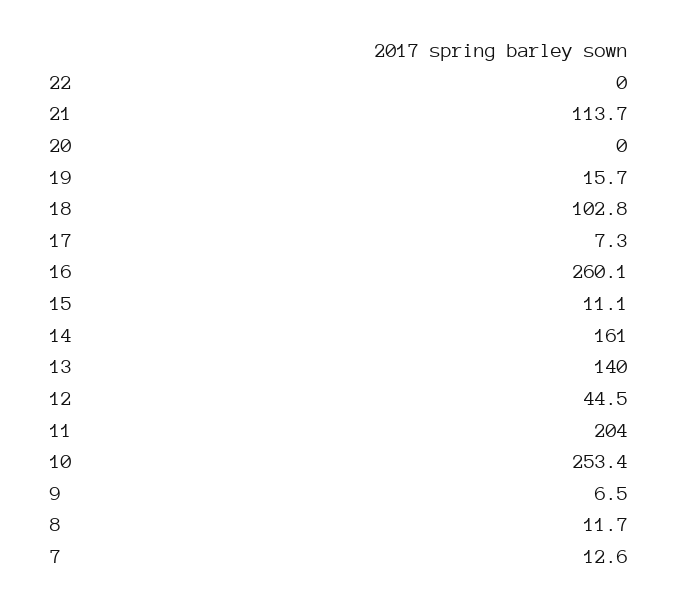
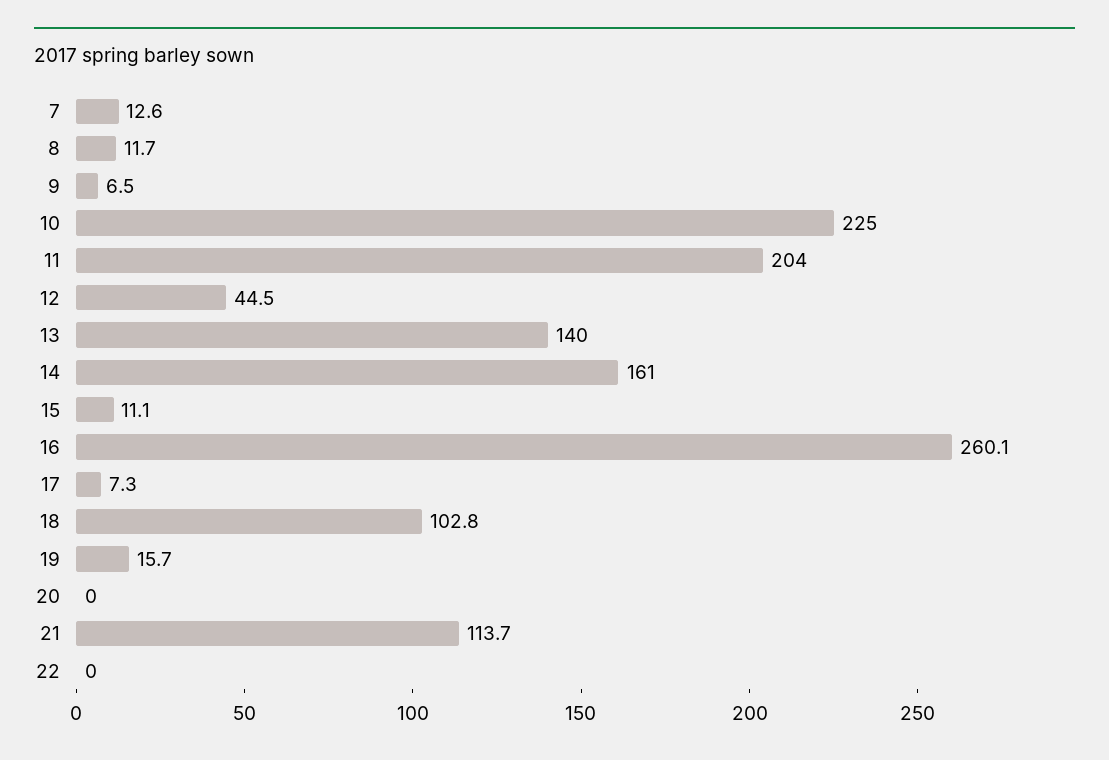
  {
    "22": 0,
    "21": 113.7,
    "20": 0,
    "19": 15.7,
    "18": 102.8,
    "17": 7.3,
    "16": 260.1,
    "15": 11.1,
    "14": 161,
    "13": 140,
    "12": 44.5,
    "11": 204,
-   "10": 253.4,
+   "10": 225,
    "9": 6.5,
    "8": 11.7,
    "7": 12.6
  }

